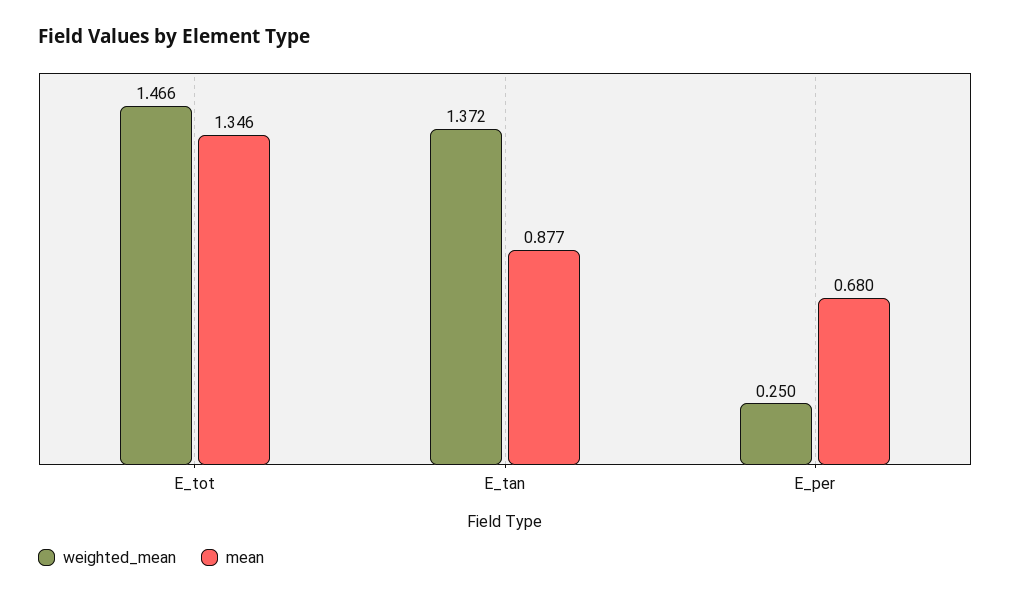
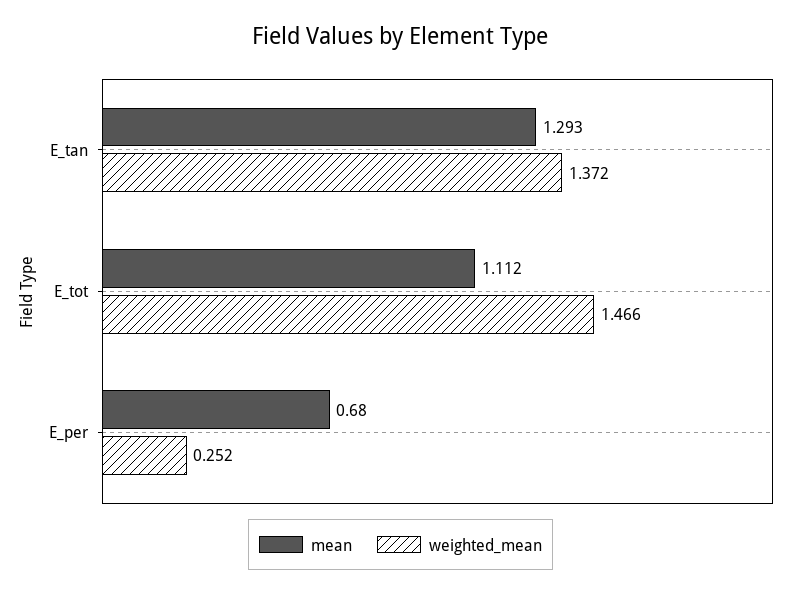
  {
    "weighted_mean": {
      "E_tot": 1.466,
      "E_tan": 1.372,
-     "E_per": 0.25
+     "E_per": 0.252
    },
    "mean": {
-     "E_tot": 1.346,
+     "E_tot": 1.112,
-     "E_tan": 0.877,
+     "E_tan": 1.293,
      "E_per": 0.68
    }
  }

